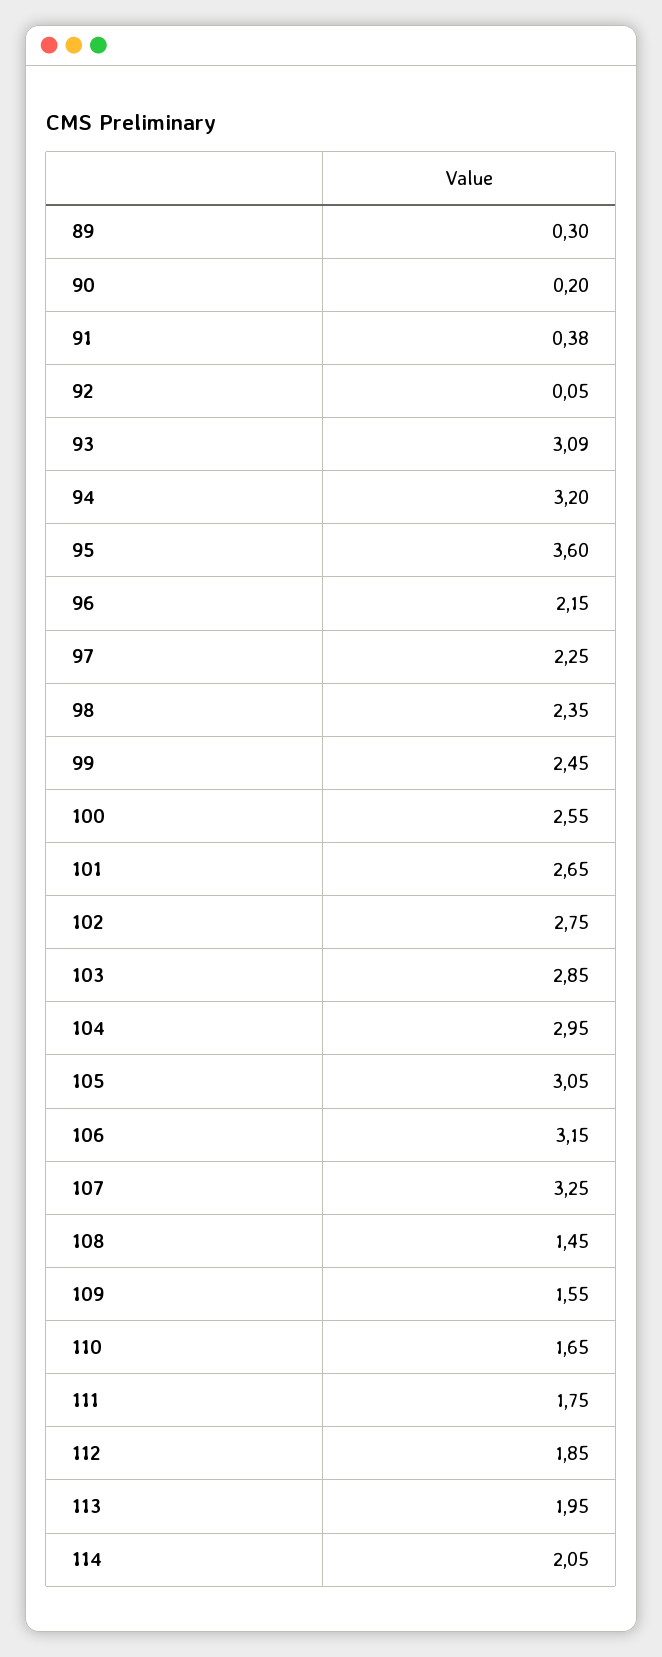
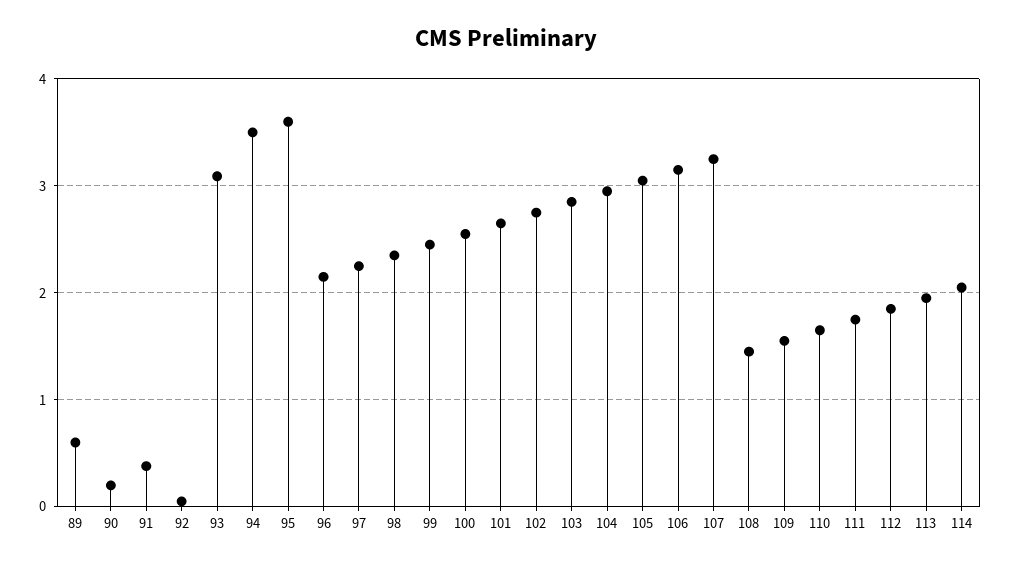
  {
-   "89": 0.3,
+   "89": 0.6,
    "90": 0.2,
    "91": 0.38,
    "92": 0.05,
    "93": 3.09,
-   "94": 3.2,
+   "94": 3.5,
    "95": 3.6,
    "96": 2.15,
    "97": 2.25,
    "98": 2.35,
    "99": 2.45,
    "100": 2.55,
    "101": 2.65,
    "102": 2.75,
    "103": 2.85,
    "104": 2.95,
    "105": 3.05,
    "106": 3.15,
    "107": 3.25,
    "108": 1.45,
    "109": 1.55,
    "110": 1.65,
    "111": 1.75,
    "112": 1.85,
    "113": 1.95,
    "114": 2.05
  }

